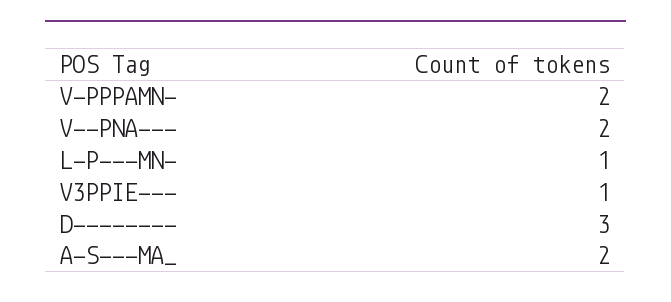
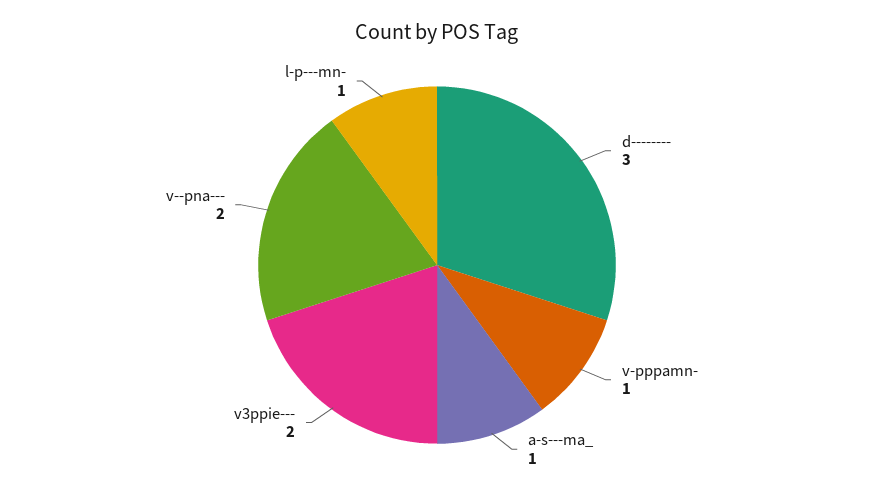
  {
-   "V-PPPAMN-": 2,
+   "V-PPPAMN-": 1,
    "V--PNA---": 2,
    "L-P---MN-": 1,
-   "V3PPIE---": 1,
+   "V3PPIE---": 2,
    "D--------": 3,
-   "A-S---MA_": 2
+   "A-S---MA_": 1
  }

